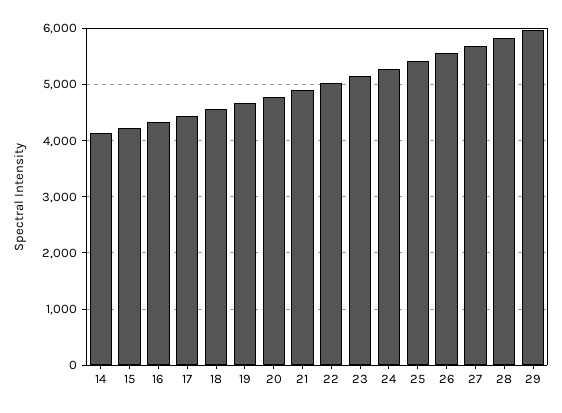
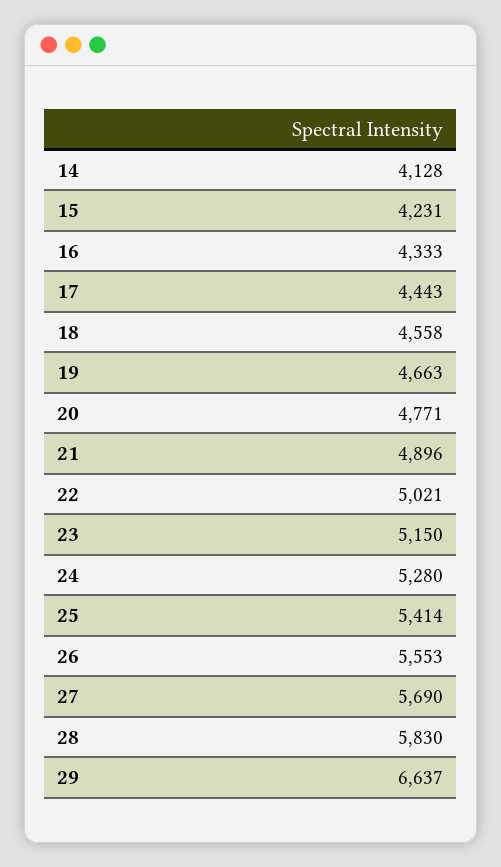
  {
    "14": 4128,
    "15": 4231,
    "16": 4333,
    "17": 4443,
    "18": 4558,
    "19": 4663,
    "20": 4771,
    "21": 4896,
    "22": 5021,
    "23": 5150,
    "24": 5280,
    "25": 5414,
    "26": 5553,
    "27": 5690,
    "28": 5830,
-   "29": 6000
+   "29": 6637
  }

